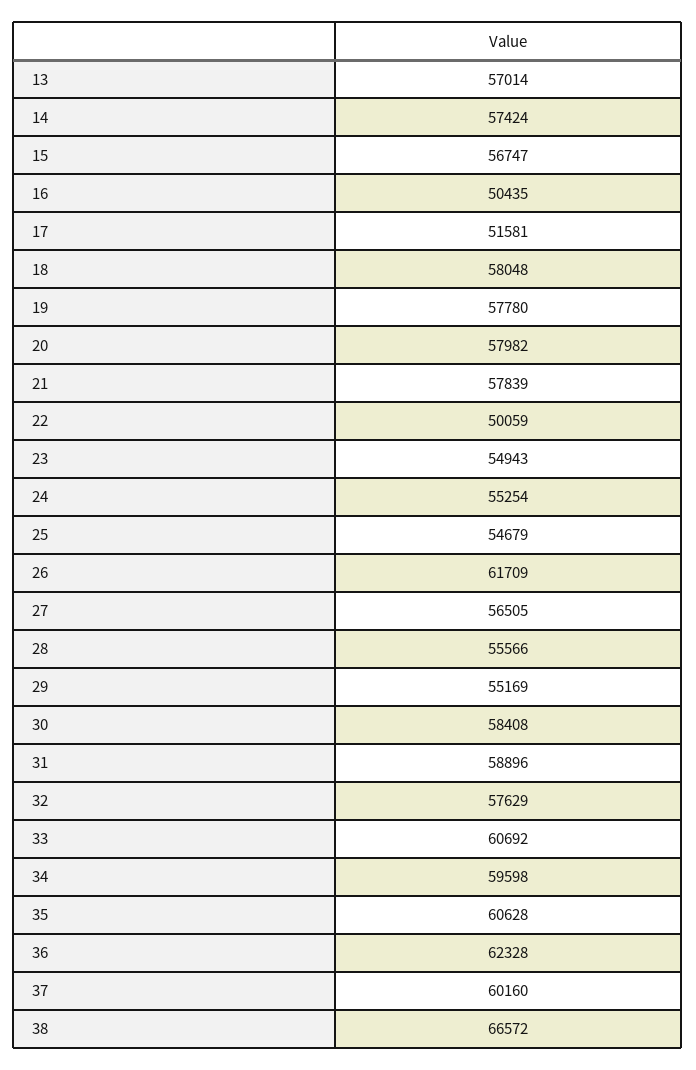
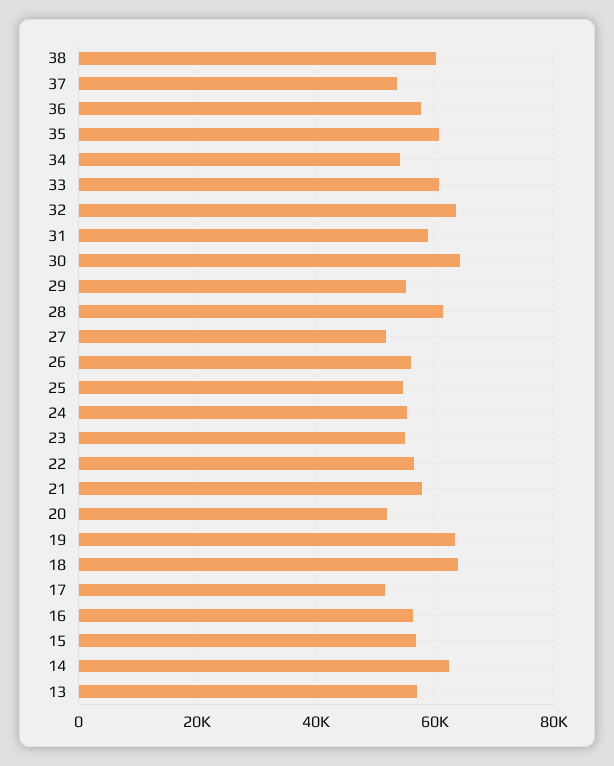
  {
    "13": 57014,
-   "14": 57424,
+   "14": 62000,
    "15": 56747,
-   "16": 50435,
+   "16": 56000,
    "17": 51581,
-   "18": 58048,
+   "18": 64000,
-   "19": 57780,
+   "19": 64000,
-   "20": 57982,
+   "20": 52000,
    "21": 57839,
-   "22": 50059,
+   "22": 56000,
    "23": 54943,
    "24": 55254,
    "25": 54679,
-   "26": 61709,
+   "26": 56000,
-   "27": 56505,
+   "27": 52000,
-   "28": 55566,
+   "28": 62000,
    "29": 55169,
-   "30": 58408,
+   "30": 64000,
    "31": 58896,
-   "32": 57629,
+   "32": 64000,
    "33": 60692,
-   "34": 59598,
+   "34": 54000,
    "35": 60628,
-   "36": 62328,
+   "36": 58000,
-   "37": 60160,
+   "37": 54000,
-   "38": 66572
+   "38": 60000
  }

